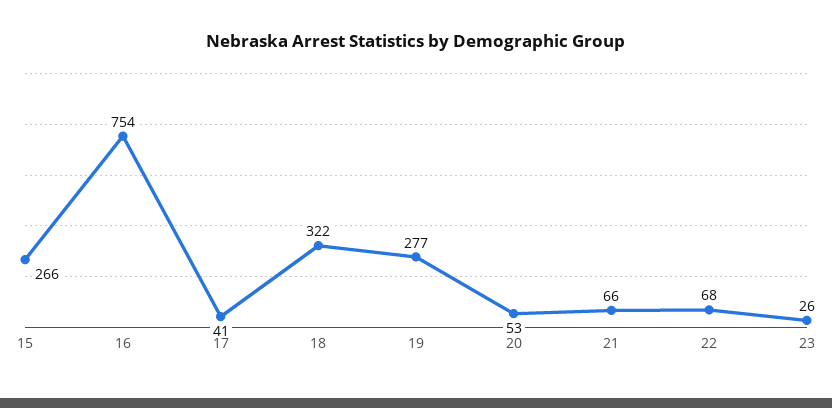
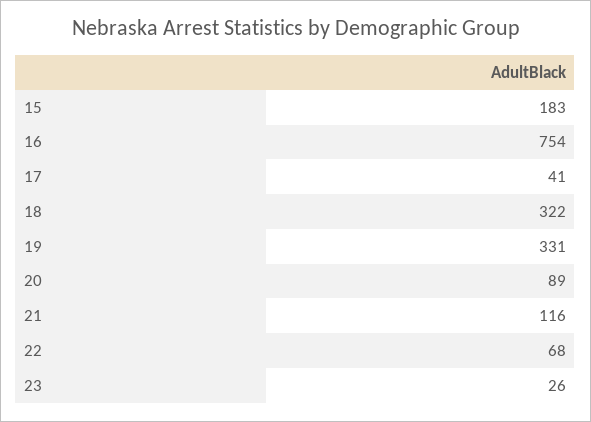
  {
-   "15": 266,
+   "15": 183,
    "16": 754,
    "17": 41,
    "18": 322,
-   "19": 277,
+   "19": 331,
-   "20": 53,
+   "20": 89,
-   "21": 66,
+   "21": 116,
    "22": 68,
    "23": 26
  }

